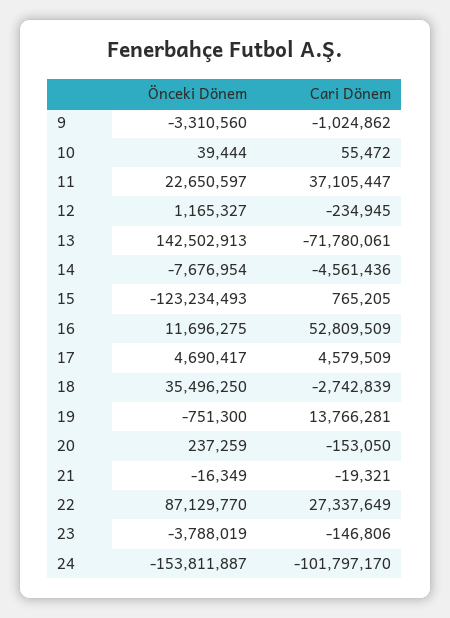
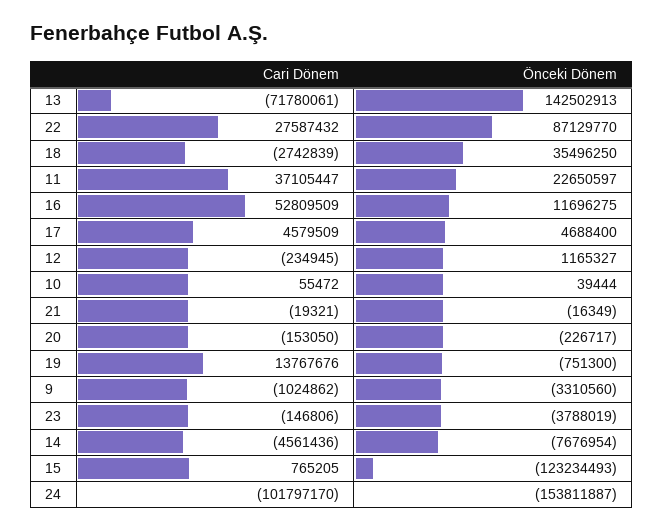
  {
    "Önceki Dönem": {
      "9": -3310560,
      "10": 39444,
      "11": 22650597,
      "12": 1165327,
      "13": 142502913,
      "14": -7676954,
      "15": -123234493,
      "16": 11696275,
-     "17": 4690417,
+     "17": 4688400,
      "18": 35496250,
      "19": -751300,
-     "20": 237259,
+     "20": -226717,
      "21": -16349,
      "22": 87129770,
      "23": -3788019,
      "24": -153811887
    },
    "Cari Dönem": {
      "9": -1024862,
      "10": 55472,
      "11": 37105447,
      "12": -234945,
      "13": -71780061,
      "14": -4561436,
      "15": 765205,
      "16": 52809509,
      "17": 4579509,
      "18": -2742839,
-     "19": 13766281,
+     "19": 13767676,
      "20": -153050,
      "21": -19321,
-     "22": 27337649,
+     "22": 27587432,
      "23": -146806,
      "24": -101797170
    }
  }

